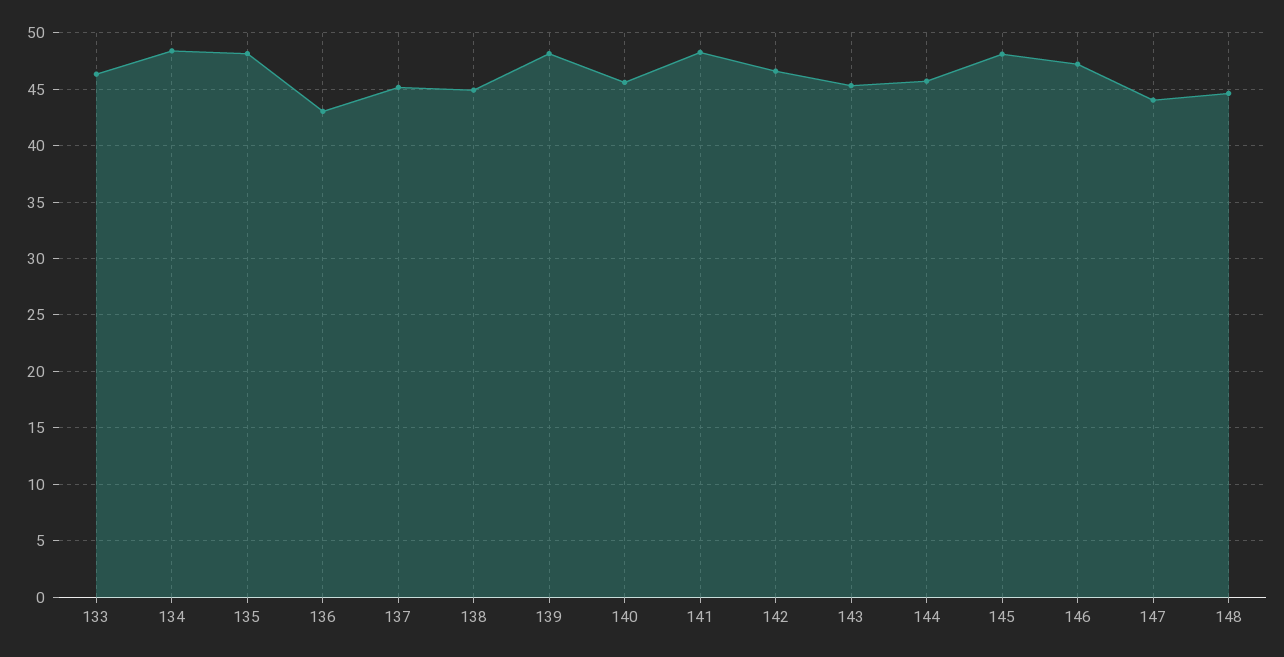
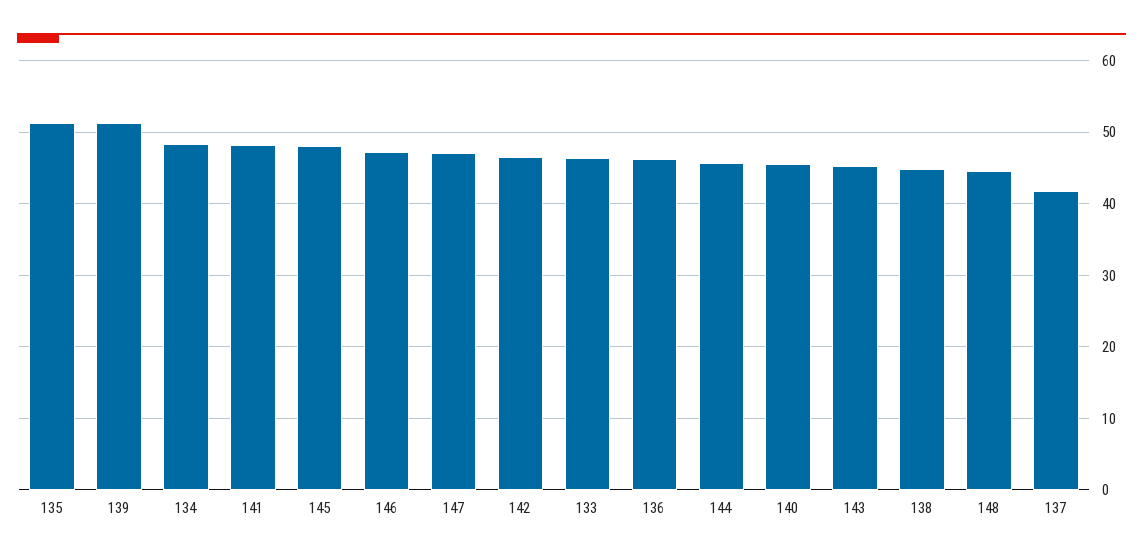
  {
    "133": 46,
    "134": 48,
-   "135": 48,
+   "135": 51,
-   "136": 43,
+   "136": 46,
-   "137": 45,
+   "137": 42,
    "138": 45,
-   "139": 48,
+   "139": 51,
    "140": 46,
    "141": 48,
    "142": 47,
    "143": 45,
    "144": 46,
    "145": 48,
    "146": 47,
-   "147": 44,
+   "147": 47,
    "148": 45
  }

